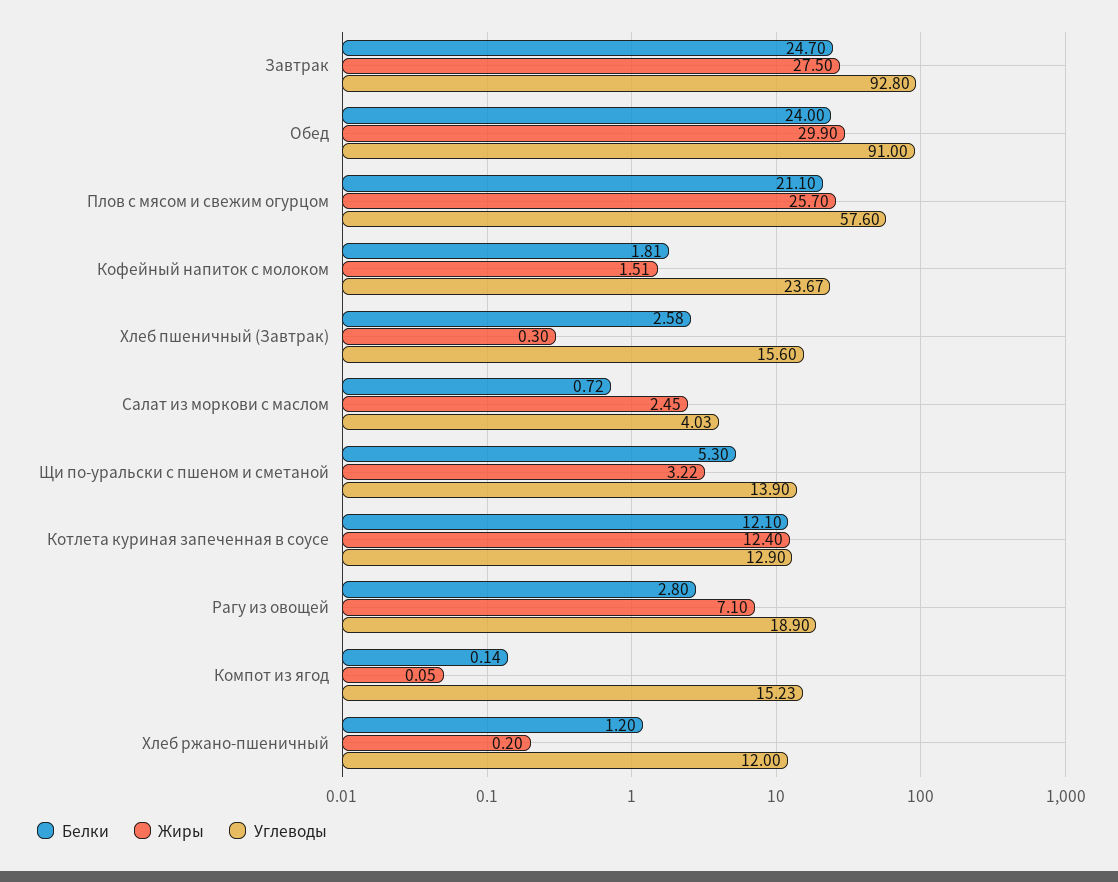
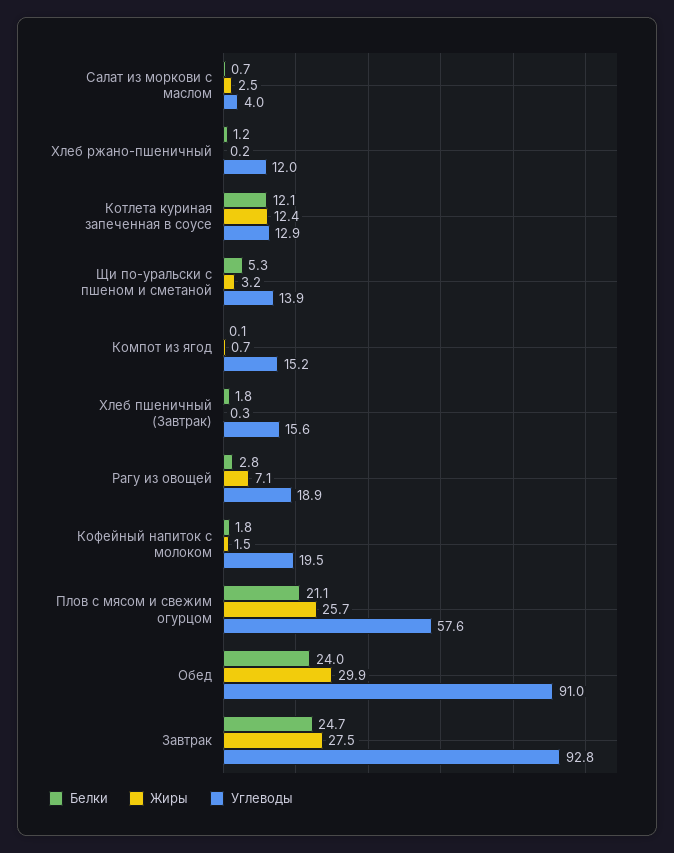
  {
    "Белки": {
      "Завтрак": 24.7,
      "Обед": 24,
      "Плов с мясом и свежим огурцом": 21.1,
      "Кофейный напиток с молоком": 1.81,
-     "Хлеб пшеничный (Завтрак)": 2.58,
+     "Хлеб пшеничный (Завтрак)": 1.8,
      "Салат из моркови с маслом": 0.72,
      "Щи по-уральски с пшеном и сметаной": 5.3,
      "Котлета куриная запеченная в соусе": 12.1,
      "Рагу из овощей": 2.8,
      "Компот из ягод": 0.14,
      "Хлеб ржано-пшеничный": 1.2
    },
    "Жиры": {
      "Завтрак": 27.5,
      "Обед": 29.9,
      "Плов с мясом и свежим огурцом": 25.7,
      "Кофейный напиток с молоком": 1.51,
      "Хлеб пшеничный (Завтрак)": 0.3,
      "Салат из моркови с маслом": 2.45,
      "Щи по-уральски с пшеном и сметаной": 3.22,
      "Котлета куриная запеченная в соусе": 12.4,
      "Рагу из овощей": 7.1,
-     "Компот из ягод": 0.05,
+     "Компот из ягод": 0.7,
      "Хлеб ржано-пшеничный": 0.2
    },
    "Углеводы": {
      "Завтрак": 92.8,
      "Обед": 91,
      "Плов с мясом и свежим огурцом": 57.6,
-     "Кофейный напиток с молоком": 23.67,
+     "Кофейный напиток с молоком": 19.5,
      "Хлеб пшеничный (Завтрак)": 15.6,
      "Салат из моркови с маслом": 4.03,
      "Щи по-уральски с пшеном и сметаной": 13.9,
      "Котлета куриная запеченная в соусе": 12.9,
      "Рагу из овощей": 18.9,
      "Компот из ягод": 15.23,
      "Хлеб ржано-пшеничный": 12
    }
  }

